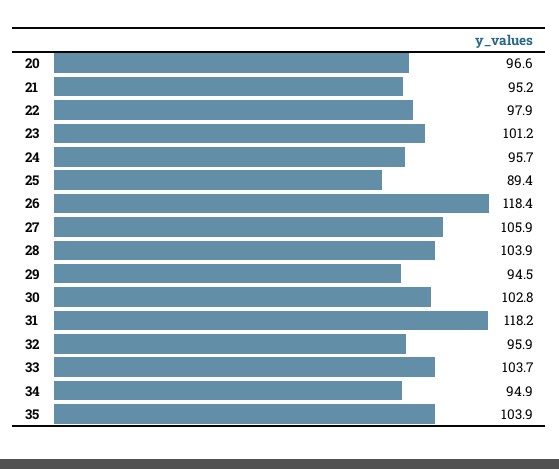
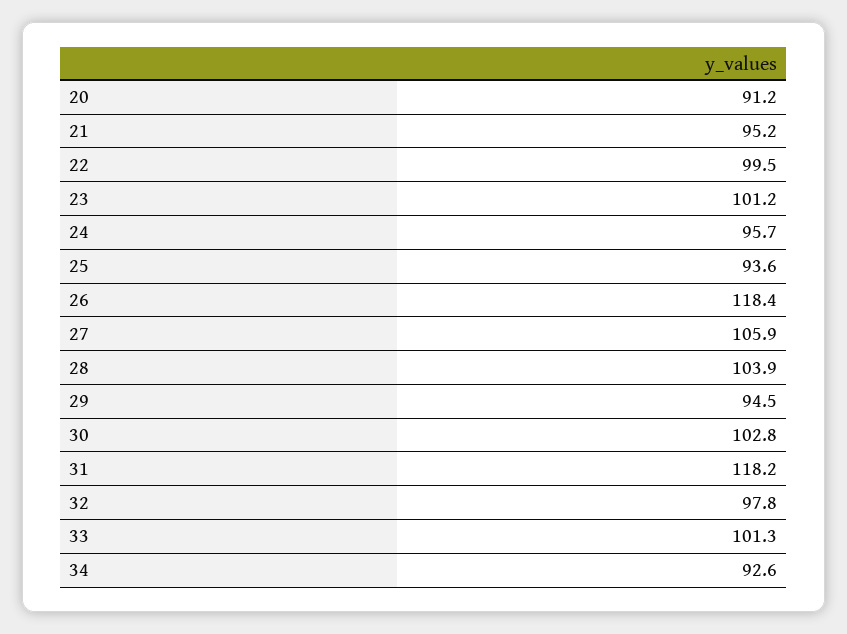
  {
-   "20": 96.6,
+   "20": 91.2,
    "21": 95.2,
-   "22": 97.9,
+   "22": 99.5,
    "23": 101.2,
    "24": 95.7,
-   "25": 89.4,
+   "25": 93.6,
    "26": 118.4,
    "27": 105.9,
    "28": 103.9,
    "29": 94.5,
    "30": 102.8,
    "31": 118.2,
-   "32": 95.9,
+   "32": 97.8,
-   "33": 103.7,
+   "33": 101.3,
-   "34": 94.9,
+   "34": 92.6
-   "35": 103.9
  }

